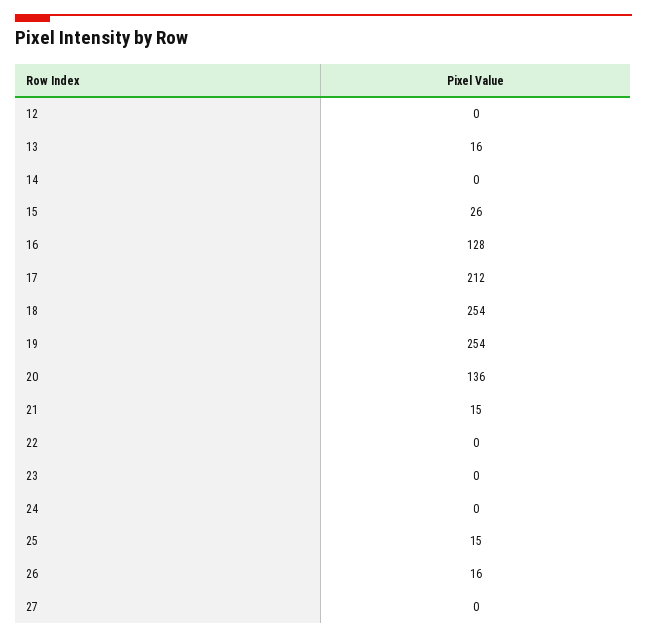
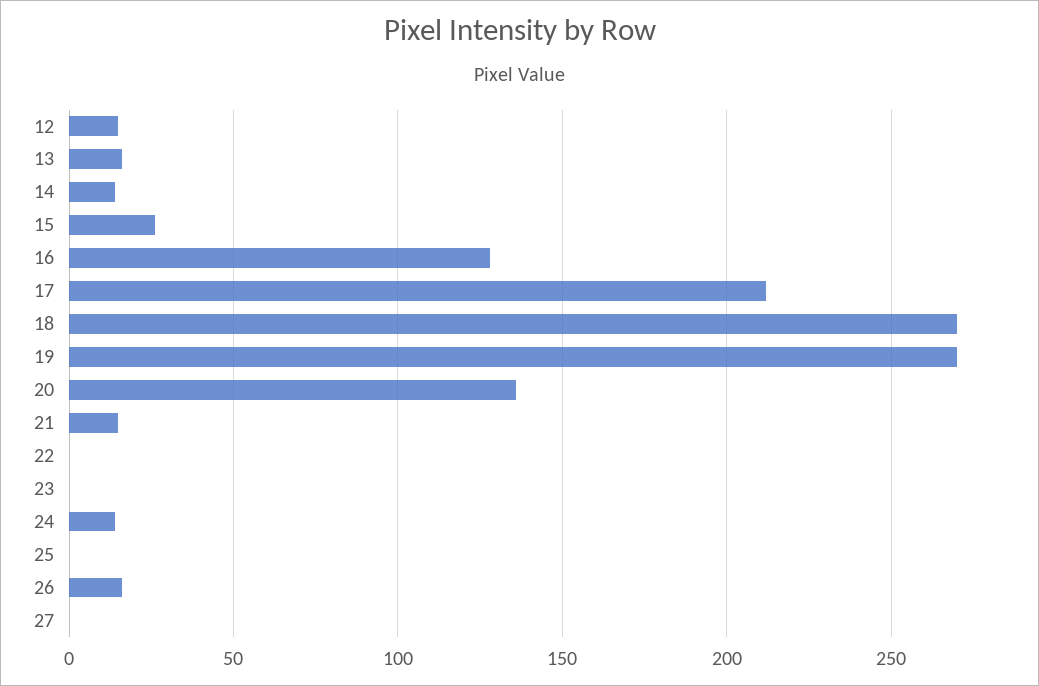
  {
-   "12": 0,
+   "12": 15,
    "13": 16,
-   "14": 0,
+   "14": 15,
    "15": 26,
    "16": 128,
    "17": 212,
-   "18": 254,
+   "18": 270,
-   "19": 254,
+   "19": 270,
    "20": 136,
    "21": 15,
    "22": 0,
    "23": 0,
-   "24": 0,
+   "24": 15,
-   "25": 15,
+   "25": 0,
    "26": 16,
    "27": 0
  }

